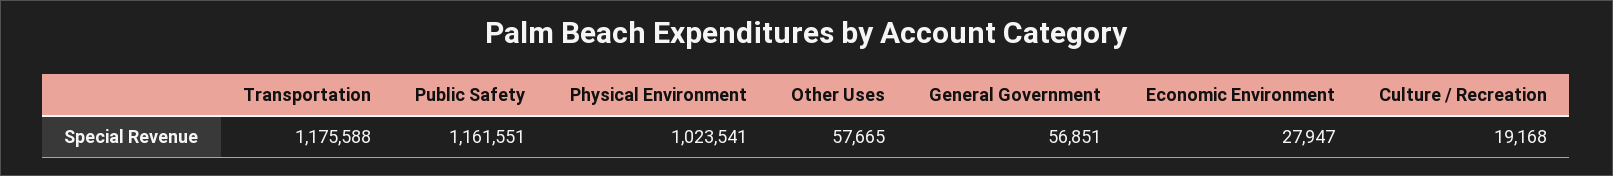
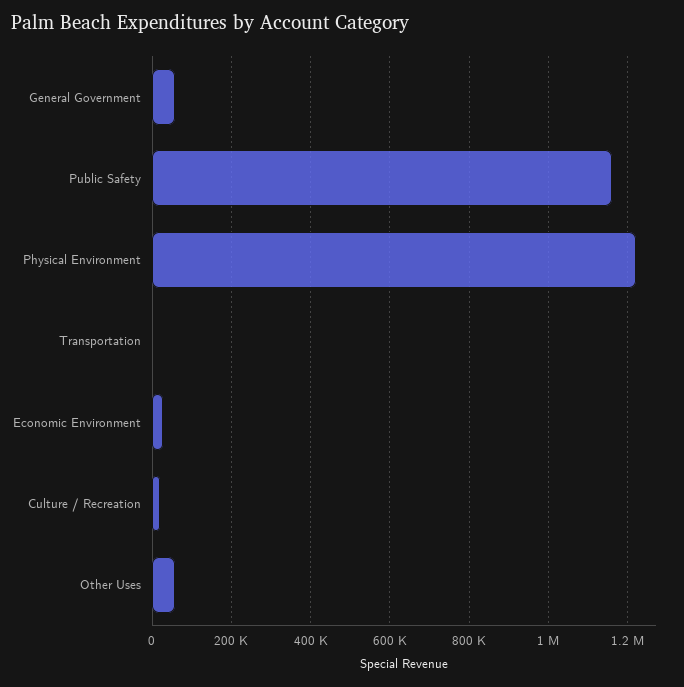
  {
-   "Transportation": 1175588,
+   "Transportation": 0,
    "Public Safety": 1161551,
-   "Physical Environment": 1023541,
+   "Physical Environment": 1220000,
    "Other Uses": 57665,
    "General Government": 56851,
    "Economic Environment": 27947,
    "Culture / Recreation": 19168
  }

